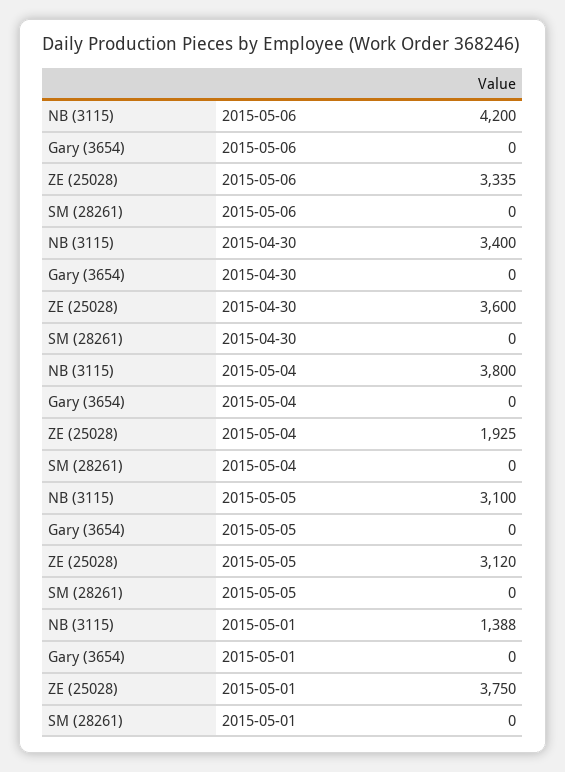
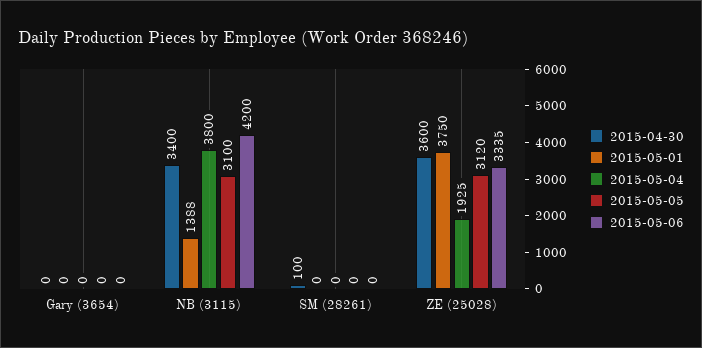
  {
    "2015-05-06": {
      "NB (3115)": 4200,
      "Gary (3654)": 0,
      "ZE (25028)": 3335,
      "SM (28261)": 0
    },
    "2015-04-30": {
      "NB (3115)": 3400,
      "Gary (3654)": 0,
      "ZE (25028)": 3600,
-     "SM (28261)": 0
+     "SM (28261)": 100
    },
    "2015-05-04": {
      "NB (3115)": 3800,
      "Gary (3654)": 0,
      "ZE (25028)": 1925,
      "SM (28261)": 0
    },
    "2015-05-05": {
      "NB (3115)": 3100,
      "Gary (3654)": 0,
      "ZE (25028)": 3120,
      "SM (28261)": 0
    },
    "2015-05-01": {
      "NB (3115)": 1388,
      "Gary (3654)": 0,
      "ZE (25028)": 3750,
      "SM (28261)": 0
    }
  }

